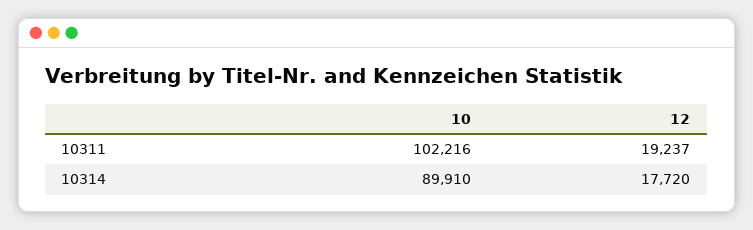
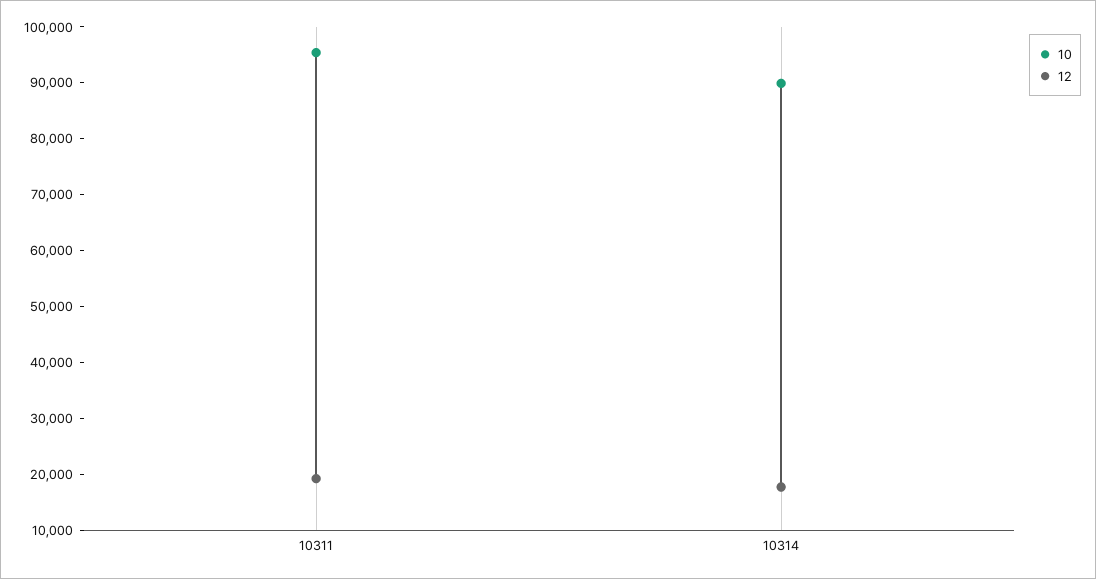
  {
    "10": {
-     "10311": 102216,
+     "10311": 96000,
      "10314": 89910
    },
    "12": {
      "10311": 19237,
      "10314": 17720
    }
  }

